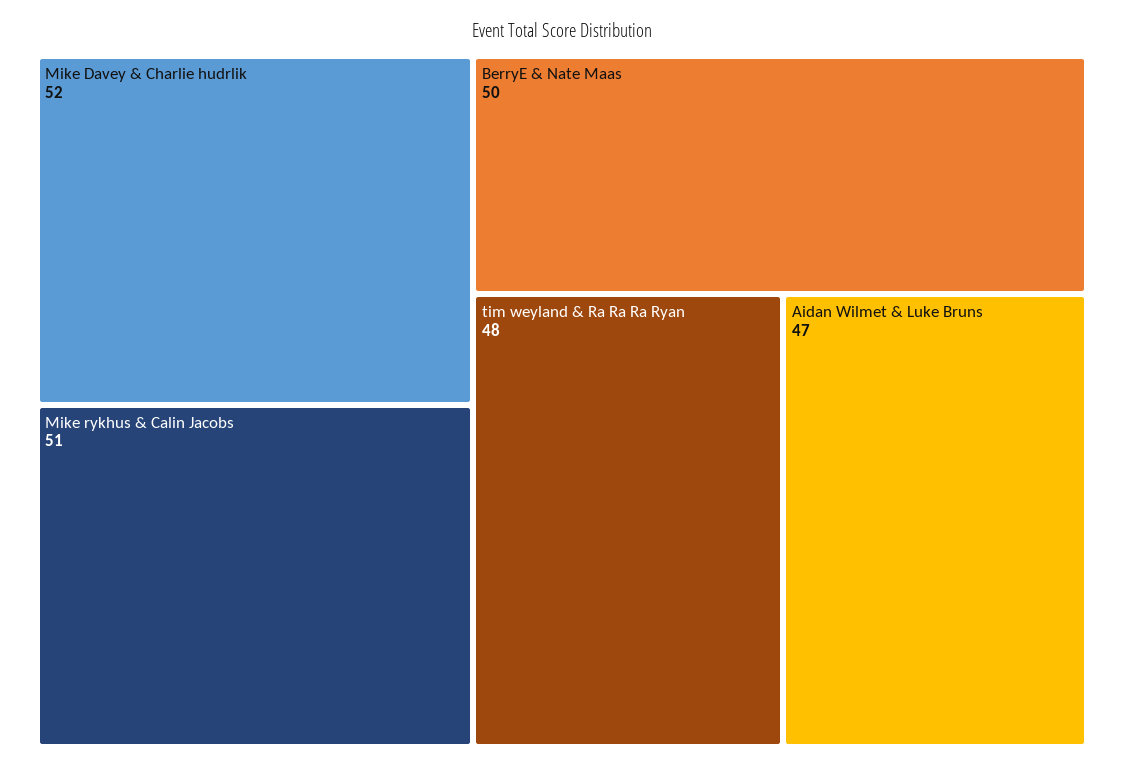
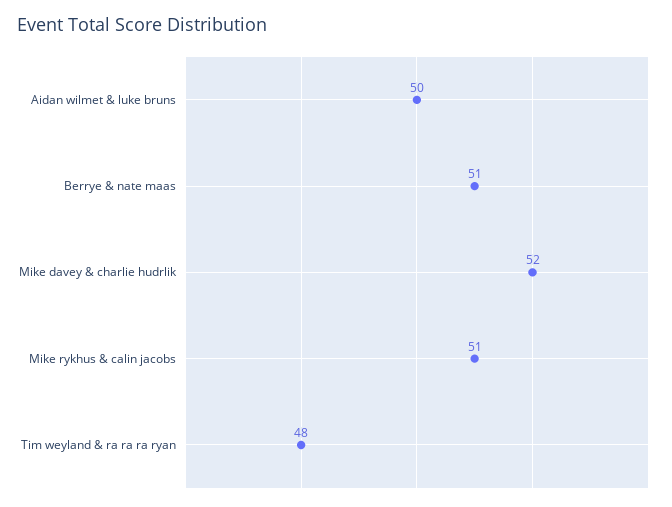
  {
    "Mike Davey & Charlie hudrlik": 52,
    "Mike rykhus & Calin Jacobs": 51,
-   "BerryE & Nate Maas": 50,
+   "BerryE & Nate Maas": 51,
    "tim weyland & Ra Ra Ra Ryan": 48,
-   "Aidan Wilmet & Luke Bruns": 47
+   "Aidan Wilmet & Luke Bruns": 50
  }

